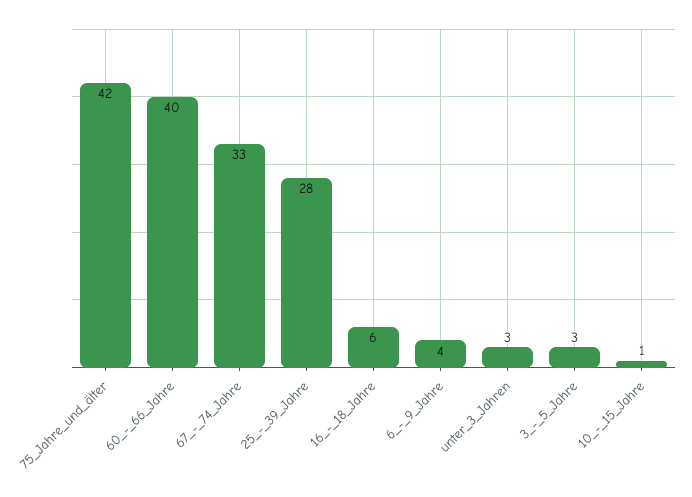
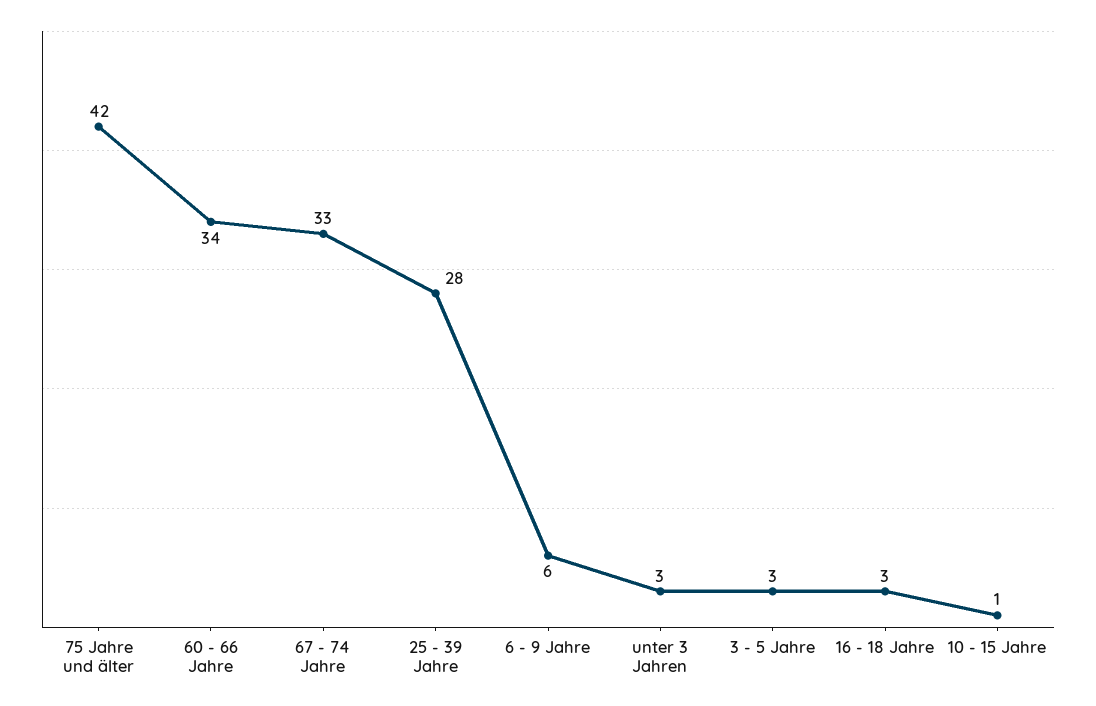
  {
    "75_Jahre_und_älter": 42,
-   "60_-_66_Jahre": 40,
+   "60_-_66_Jahre": 34,
    "67_-_74_Jahre": 33,
    "25_-_39_Jahre": 28,
-   "16_-_18_Jahre": 6,
+   "16_-_18_Jahre": 3,
-   "6_-_9_Jahre": 4,
+   "6_-_9_Jahre": 6,
    "unter_3_Jahren": 3,
    "3_-_5_Jahre": 3,
    "10_-_15_Jahre": 1
  }

